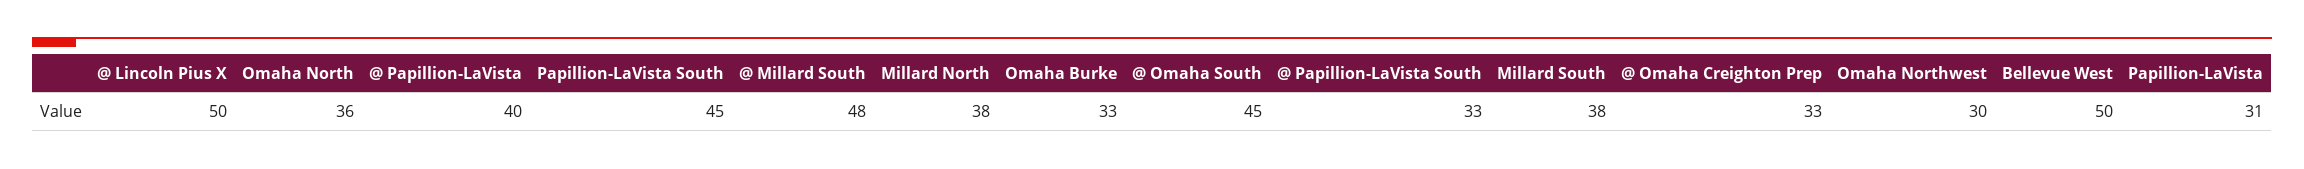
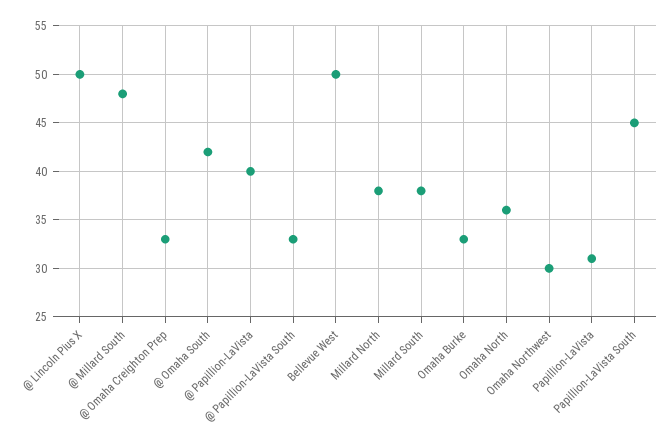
  {
    "@ Lincoln Pius X": 50,
    "Omaha North": 36,
    "@ Papillion-LaVista": 40,
    "Papillion-LaVista South": 45,
    "@ Millard South": 48,
    "Millard North": 38,
    "Omaha Burke": 33,
-   "@ Omaha South": 45,
+   "@ Omaha South": 42,
    "@ Papillion-LaVista South": 33,
    "Millard South": 38,
    "@ Omaha Creighton Prep": 33,
    "Omaha Northwest": 30,
    "Bellevue West": 50,
    "Papillion-LaVista": 31
  }

